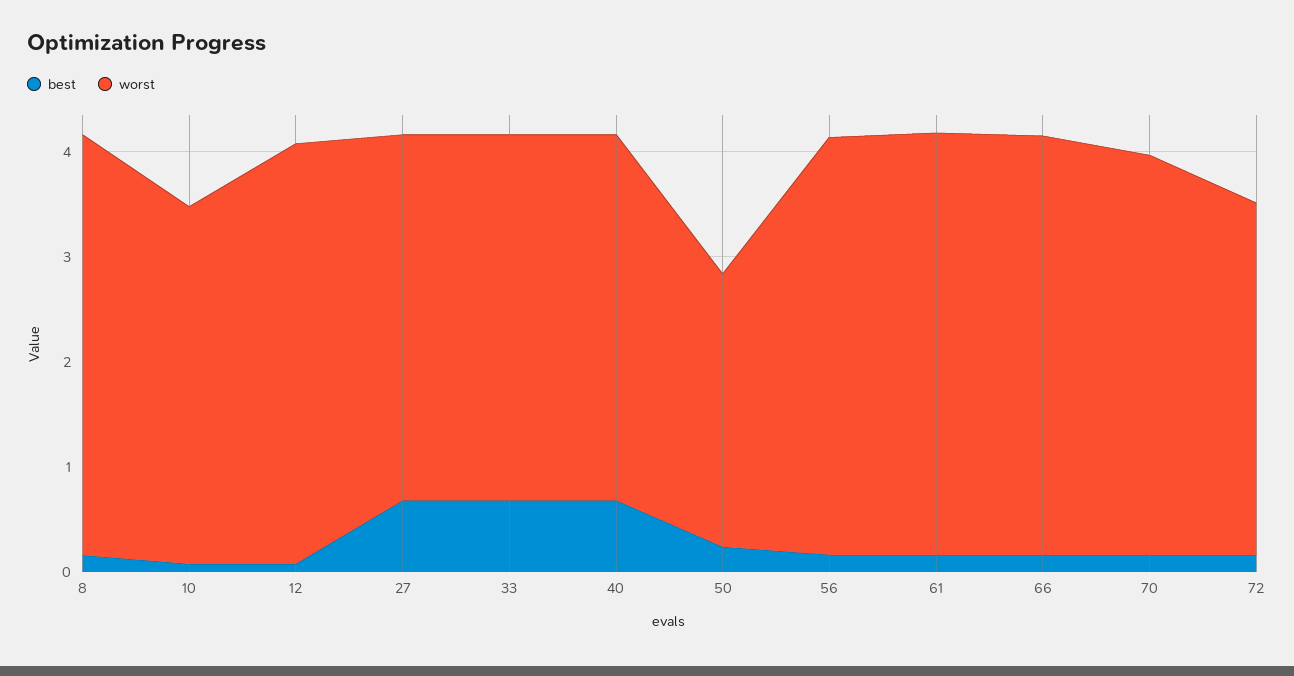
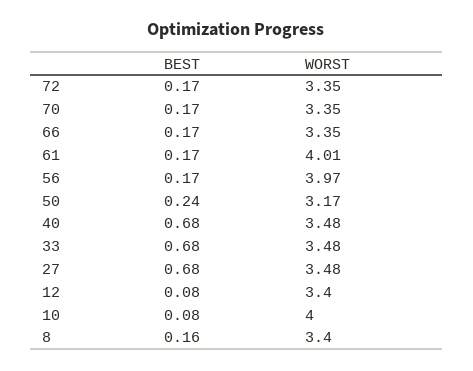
  {
    "best": {
      "8": 0.16,
      "10": 0.08,
      "12": 0.08,
      "27": 0.68,
      "33": 0.68,
      "40": 0.68,
      "50": 0.24,
      "56": 0.17,
      "61": 0.17,
      "66": 0.17,
      "70": 0.17,
      "72": 0.17
    },
    "worst": {
-     "8": 4,
+     "8": 3.4,
-     "10": 3.4,
+     "10": 4,
-     "12": 4,
+     "12": 3.4,
      "27": 3.48,
      "33": 3.48,
      "40": 3.48,
-     "50": 2.6,
+     "50": 3.17,
      "56": 3.97,
      "61": 4.01,
-     "66": 4,
+     "66": 3.35,
-     "70": 3.8,
+     "70": 3.35,
      "72": 3.35
    }
  }

